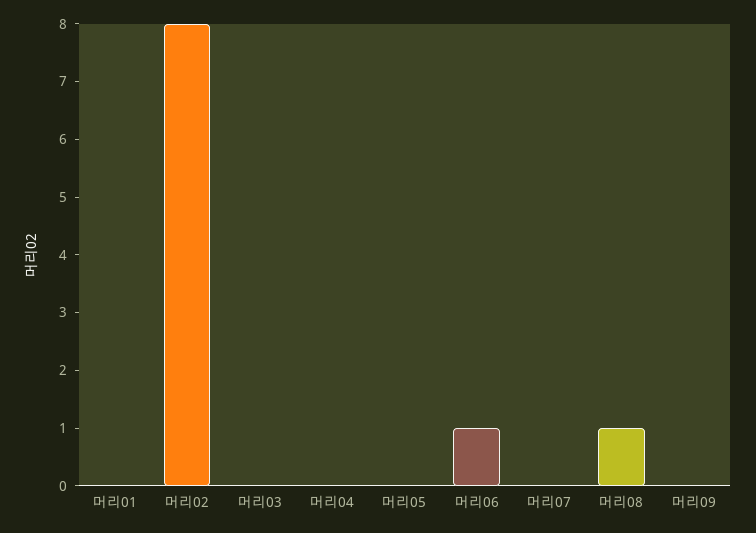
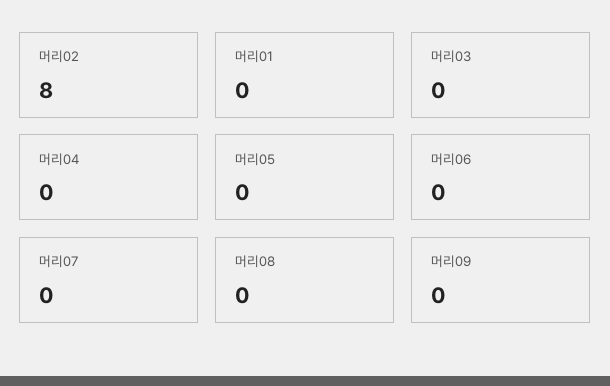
  {
    "머리01": 0,
    "머리02": 8,
    "머리03": 0,
    "머리04": 0,
    "머리05": 0,
-   "머리06": 1,
+   "머리06": 0,
    "머리07": 0,
-   "머리08": 1,
+   "머리08": 0,
    "머리09": 0
  }

